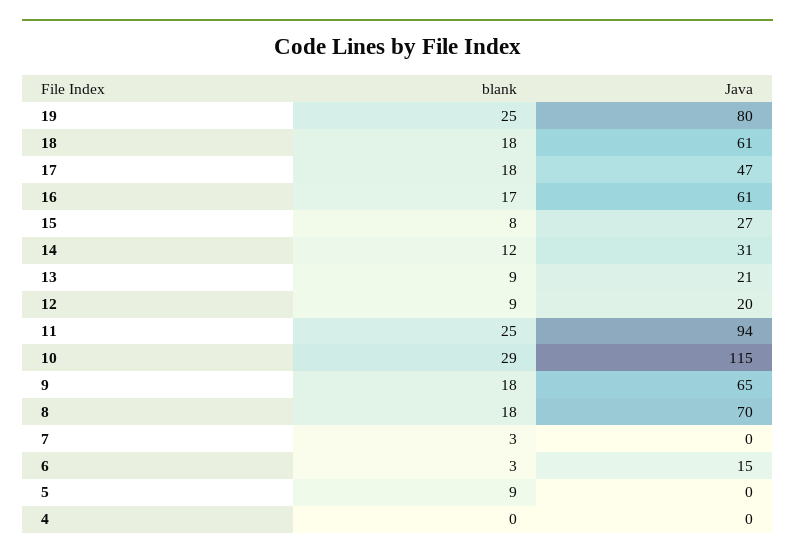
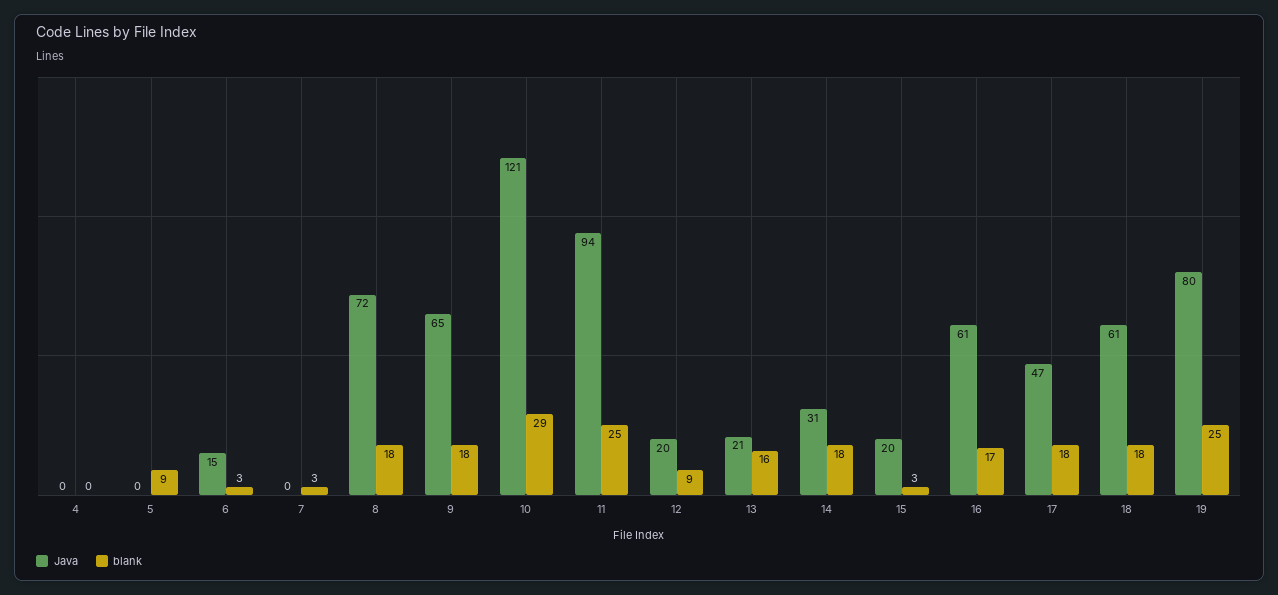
  {
    "blank": {
      "19": 25,
      "18": 18,
      "17": 18,
      "16": 17,
-     "15": 8,
+     "15": 3,
-     "14": 12,
+     "14": 18,
-     "13": 9,
+     "13": 16,
      "12": 9,
      "11": 25,
      "10": 29,
      "9": 18,
      "8": 18,
      "7": 3,
      "6": 3,
      "5": 9,
      "4": 0
    },
    "Java": {
      "19": 80,
      "18": 61,
      "17": 47,
      "16": 61,
-     "15": 27,
+     "15": 20,
      "14": 31,
      "13": 21,
      "12": 20,
      "11": 94,
-     "10": 115,
+     "10": 121,
      "9": 65,
-     "8": 70,
+     "8": 72,
      "7": 0,
      "6": 15,
      "5": 0,
      "4": 0
    }
  }

